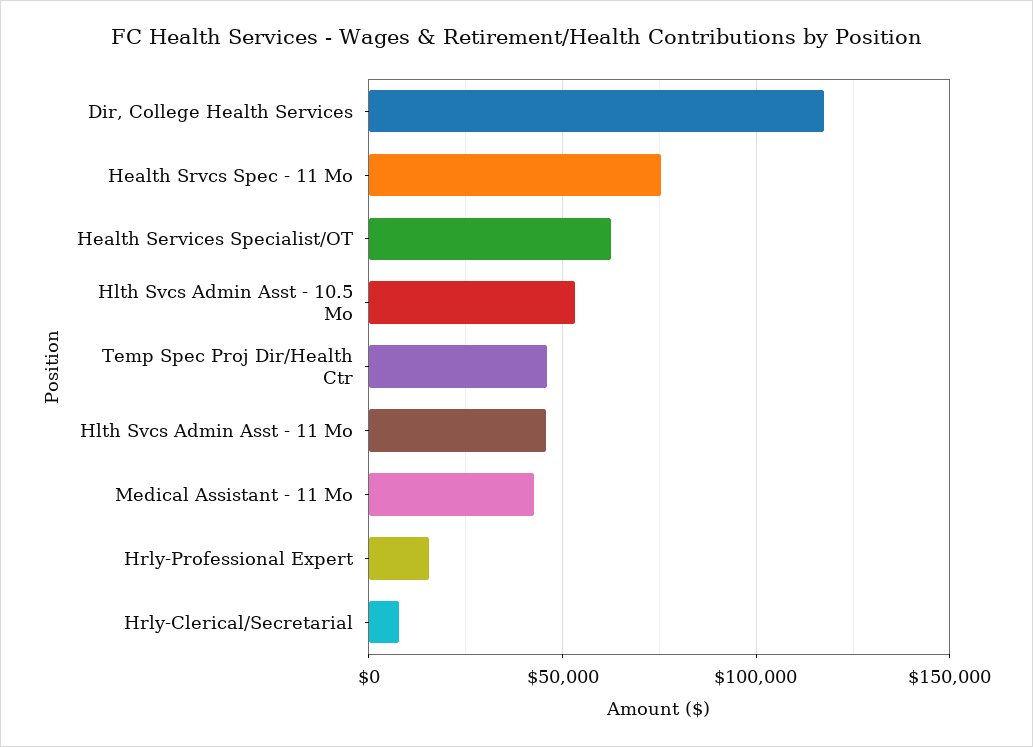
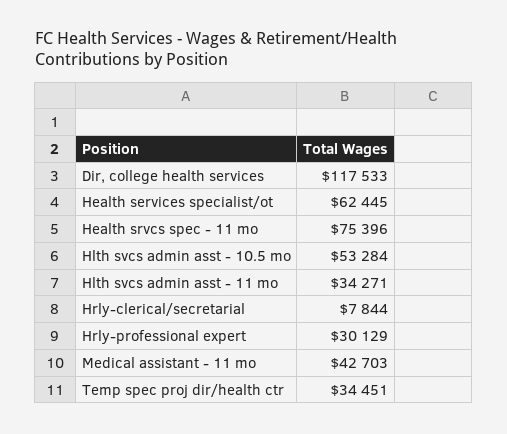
  {
    "Dir, College Health Services": 117533,
    "Health Srvcs Spec - 11 Mo": 75396,
    "Health Services Specialist/OT": 62445,
    "Hlth Svcs Admin Asst - 10.5 Mo": 53284,
-   "Temp Spec Proj Dir/Health Ctr": 45000,
+   "Temp Spec Proj Dir/Health Ctr": 34451,
-   "Hlth Svcs Admin Asst - 11 Mo": 45000,
+   "Hlth Svcs Admin Asst - 11 Mo": 34271,
    "Medical Assistant - 11 Mo": 42703,
-   "Hrly-Professional Expert": 15000,
+   "Hrly-Professional Expert": 30129,
    "Hrly-Clerical/Secretarial": 7844
  }

